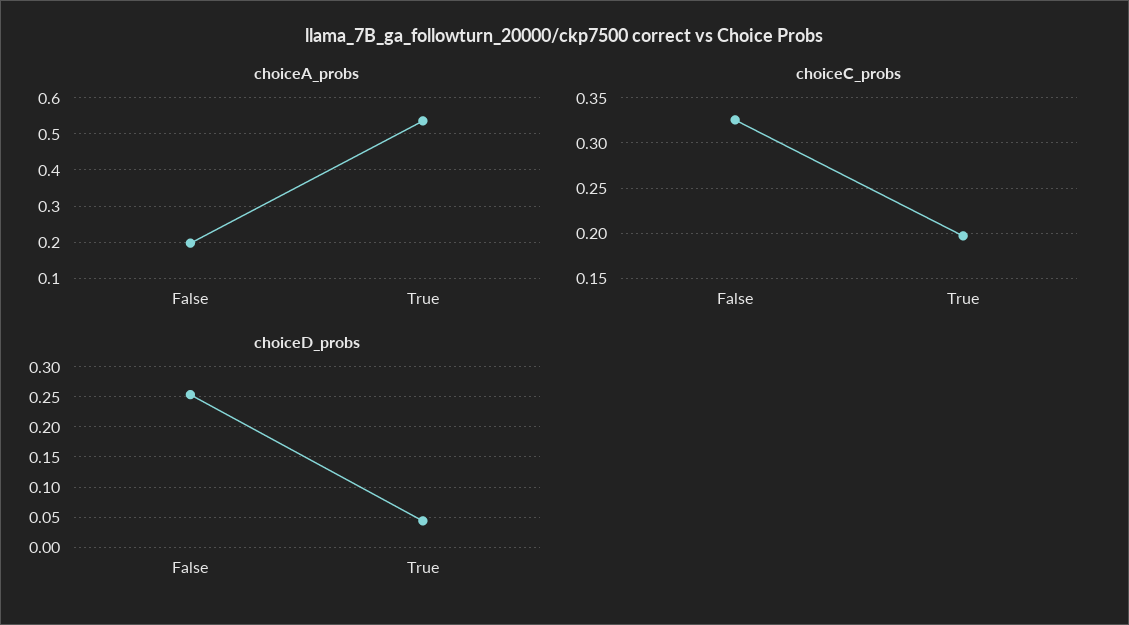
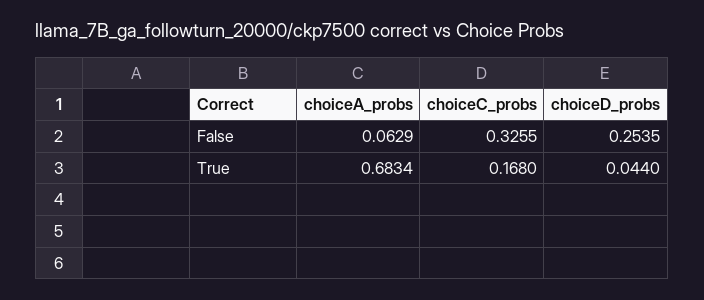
  {
    "choiceA_probs": {
-     "False": 0.2,
+     "False": 0.0629,
-     "True": 0.54
+     "True": 0.6834
    },
    "choiceC_probs": {
      "False": 0.3255,
-     "True": 0.2
+     "True": 0.168
    },
    "choiceD_probs": {
      "False": 0.2535,
      "True": 0.044
    }
  }

